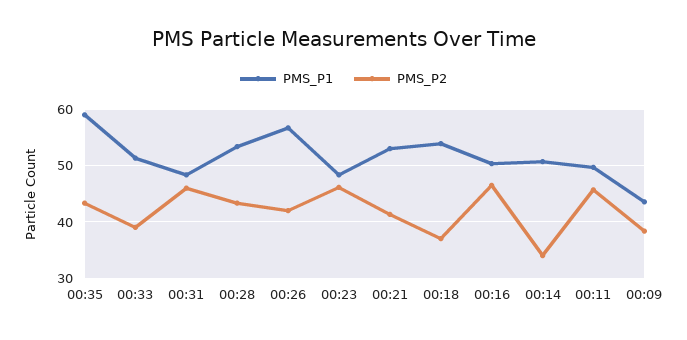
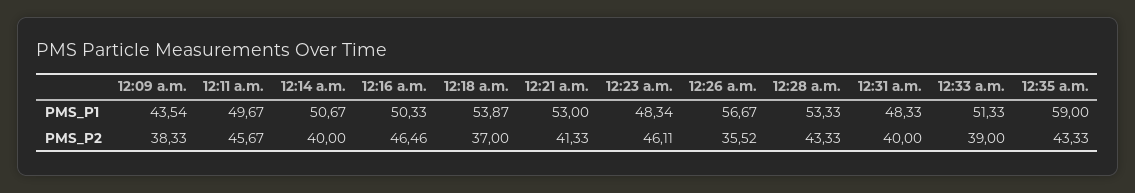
  {
    "PMS_P1": {
      "00:35": 59,
      "00:33": 51.33,
      "00:31": 48.33,
      "00:28": 53.33,
      "00:26": 56.67,
      "00:23": 48.34,
      "00:21": 53,
      "00:18": 53.87,
      "00:16": 50.33,
      "00:14": 50.67,
      "00:11": 49.67,
      "00:09": 43.54
    },
    "PMS_P2": {
      "00:35": 43.33,
      "00:33": 39,
-     "00:31": 46,
+     "00:31": 40,
      "00:28": 43.33,
-     "00:26": 42,
+     "00:26": 35.52,
      "00:23": 46.11,
      "00:21": 41.33,
      "00:18": 37,
      "00:16": 46.46,
-     "00:14": 34,
+     "00:14": 40,
      "00:11": 45.67,
      "00:09": 38.33
    }
  }

